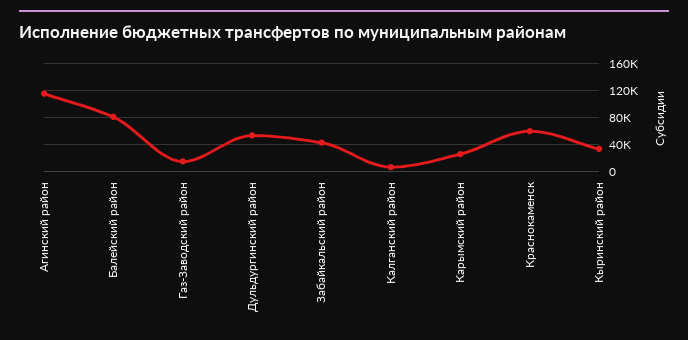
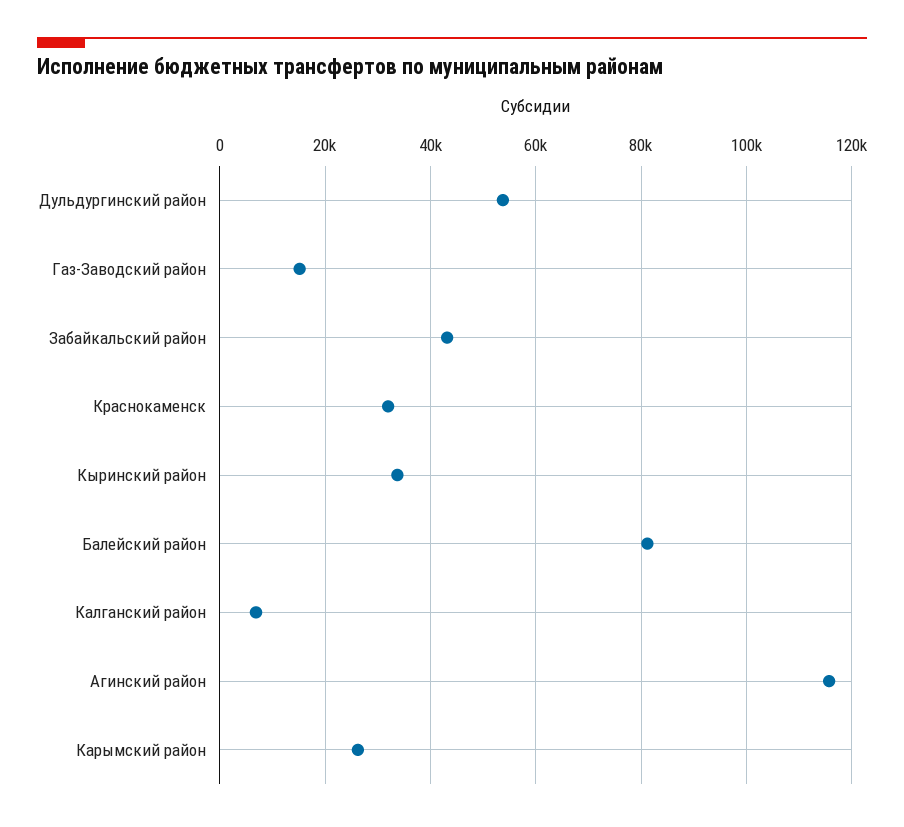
  {
    "Агинский район": 116000,
    "Балейский район": 82000,
    "Газ-Заводский район": 16000,
    "Дульдургинский район": 54000,
    "Забайкальский район": 44000,
    "Калганский район": 6000,
    "Карымский район": 26000,
-   "Краснокаменск": 60000,
+   "Краснокаменск": 32000,
    "Кыринский район": 34000
  }

